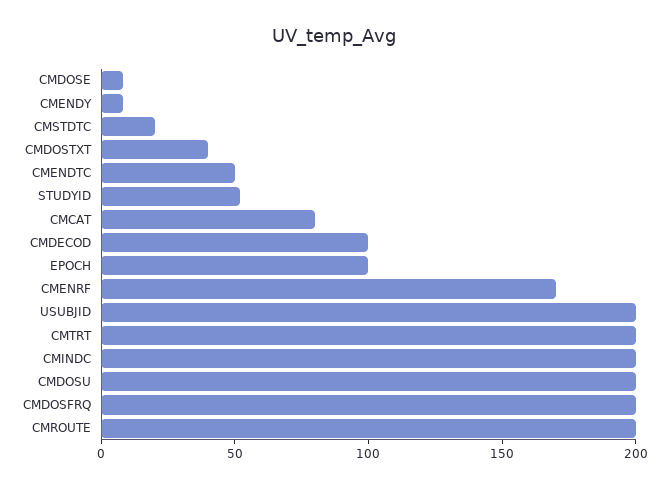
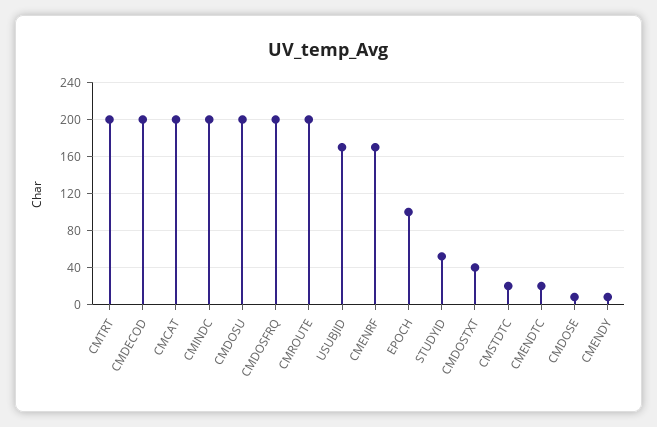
  {
    "CMDOSE": 10,
    "CMENDY": 10,
    "CMSTDTC": 20,
    "CMDOSTXT": 40,
-   "CMENDTC": 50,
+   "CMENDTC": 20,
    "STUDYID": 50,
-   "CMCAT": 80,
+   "CMCAT": 200,
-   "CMDECOD": 100,
+   "CMDECOD": 200,
    "EPOCH": 100,
    "CMENRF": 170,
-   "USUBJID": 200,
+   "USUBJID": 170,
    "CMTRT": 200,
    "CMINDC": 200,
    "CMDOSU": 200,
    "CMDOSFRQ": 200,
    "CMROUTE": 200
  }

